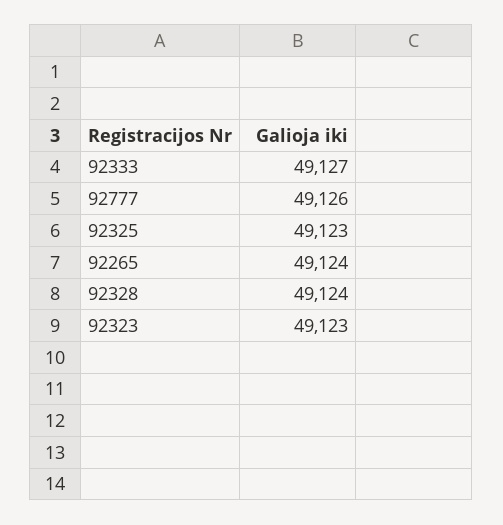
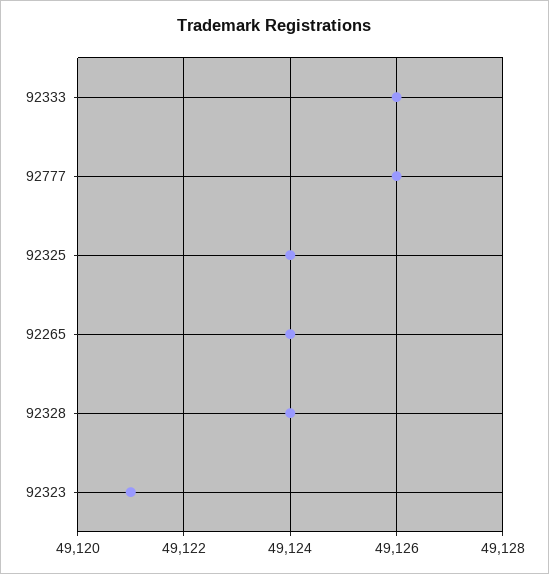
  {
-   "92333": 49127,
+   "92333": 49126,
    "92777": 49126,
-   "92325": 49123,
+   "92325": 49124,
    "92265": 49124,
    "92328": 49124,
-   "92323": 49123
+   "92323": 49121
  }

